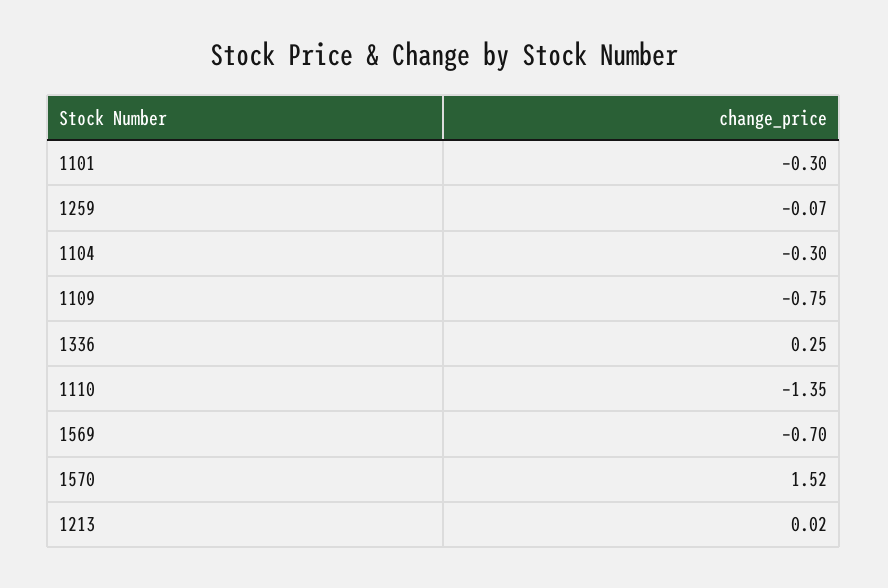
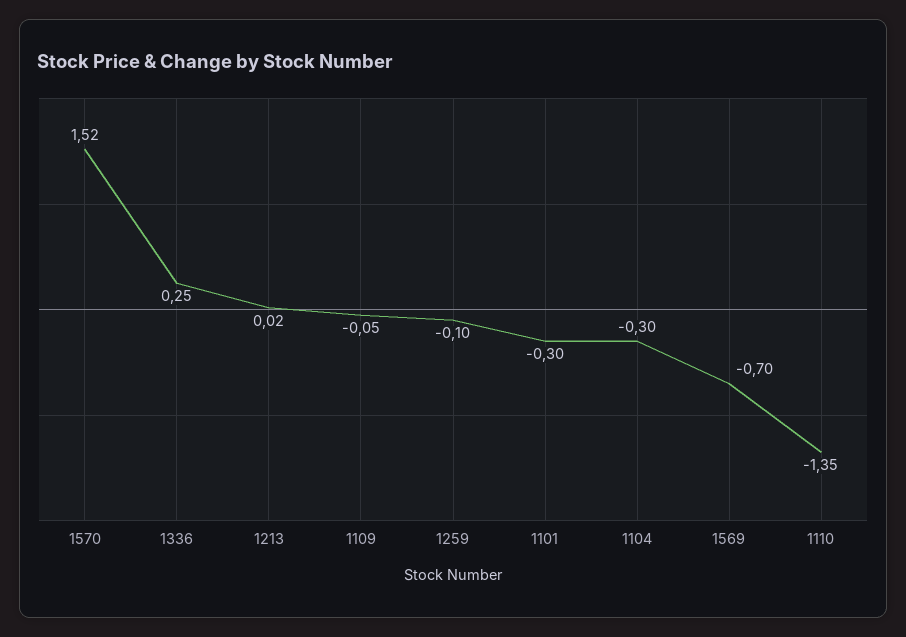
  {
    "1101": -0.3,
-   "1259": -0.07,
+   "1259": -0.1,
    "1104": -0.3,
-   "1109": -0.75,
+   "1109": -0.05,
    "1336": 0.25,
    "1110": -1.35,
    "1569": -0.7,
    "1570": 1.52,
    "1213": 0.02
  }

